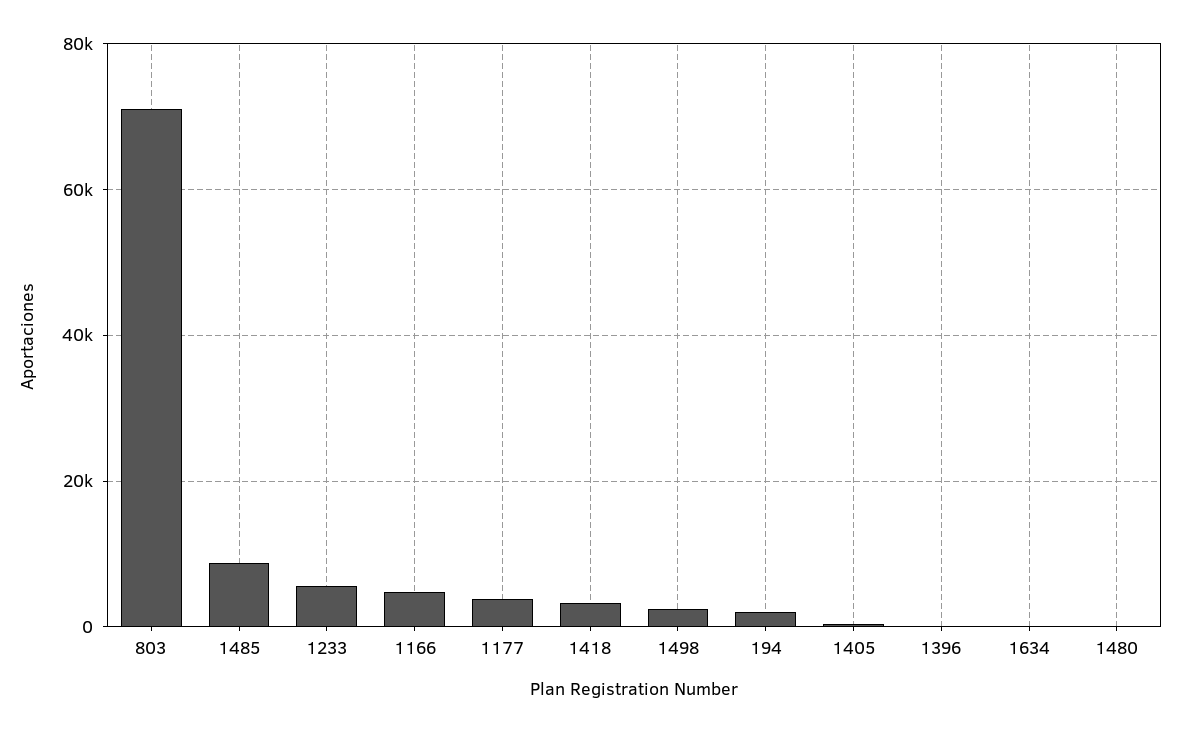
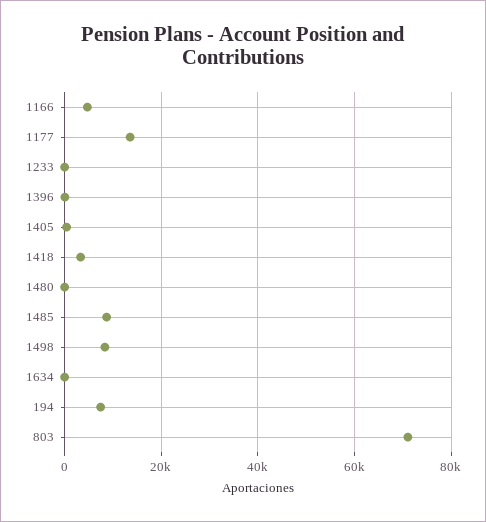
  {
    "803": 72000,
    "1485": 8000,
-   "1233": 6000,
+   "1233": 0,
    "1166": 4000,
-   "1177": 4000,
+   "1177": 14000,
    "1418": 4000,
-   "1498": 2000,
+   "1498": 8000,
-   "194": 2000,
+   "194": 8000,
    "1405": 0,
    "1396": 0,
    "1634": 0,
    "1480": 0
  }

